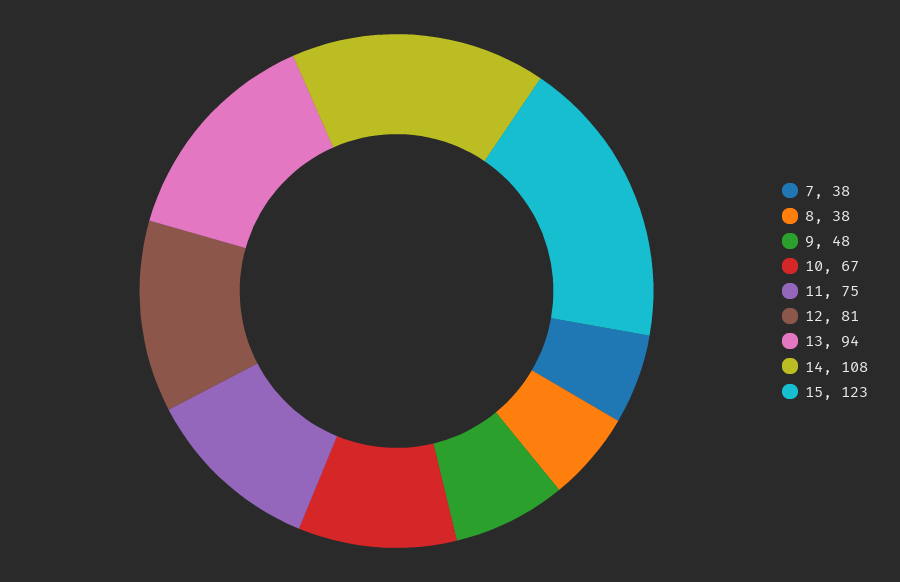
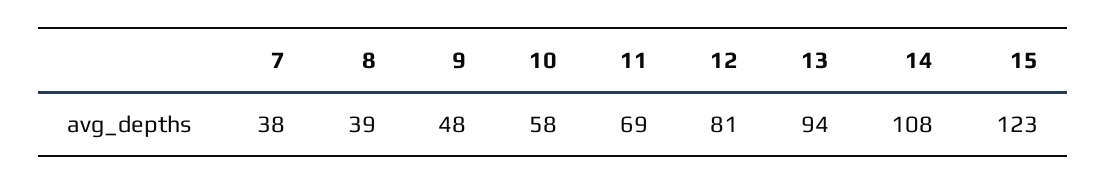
  {
    "7": 38,
-   "8": 38,
+   "8": 39,
    "9": 48,
-   "10": 67,
+   "10": 58,
-   "11": 75,
+   "11": 69,
    "12": 81,
    "13": 94,
    "14": 108,
    "15": 123
  }

